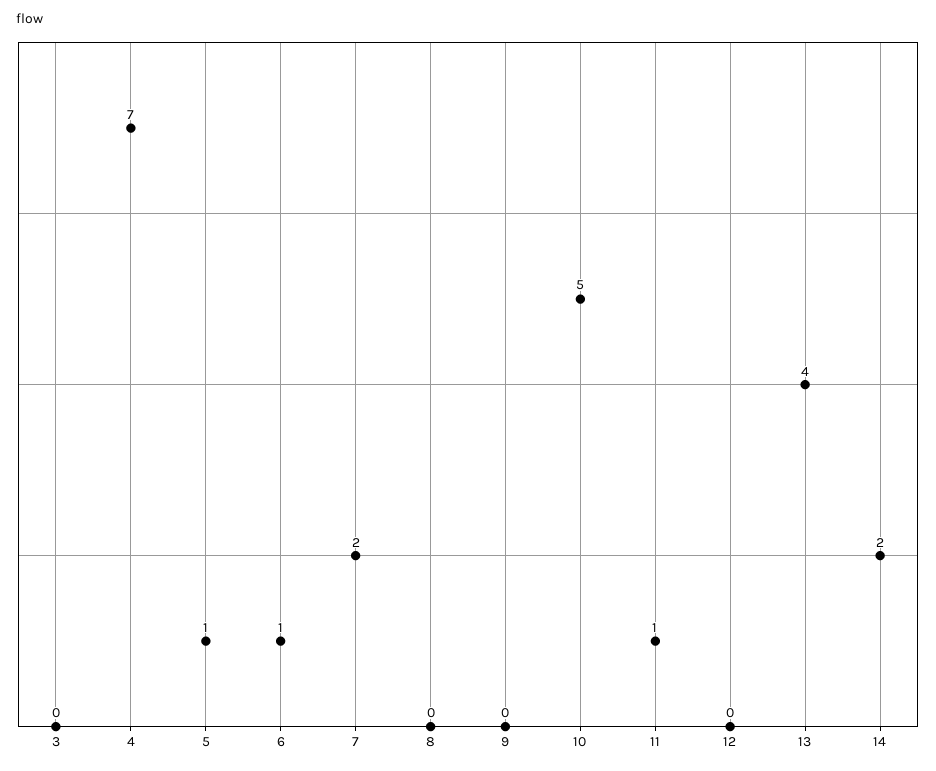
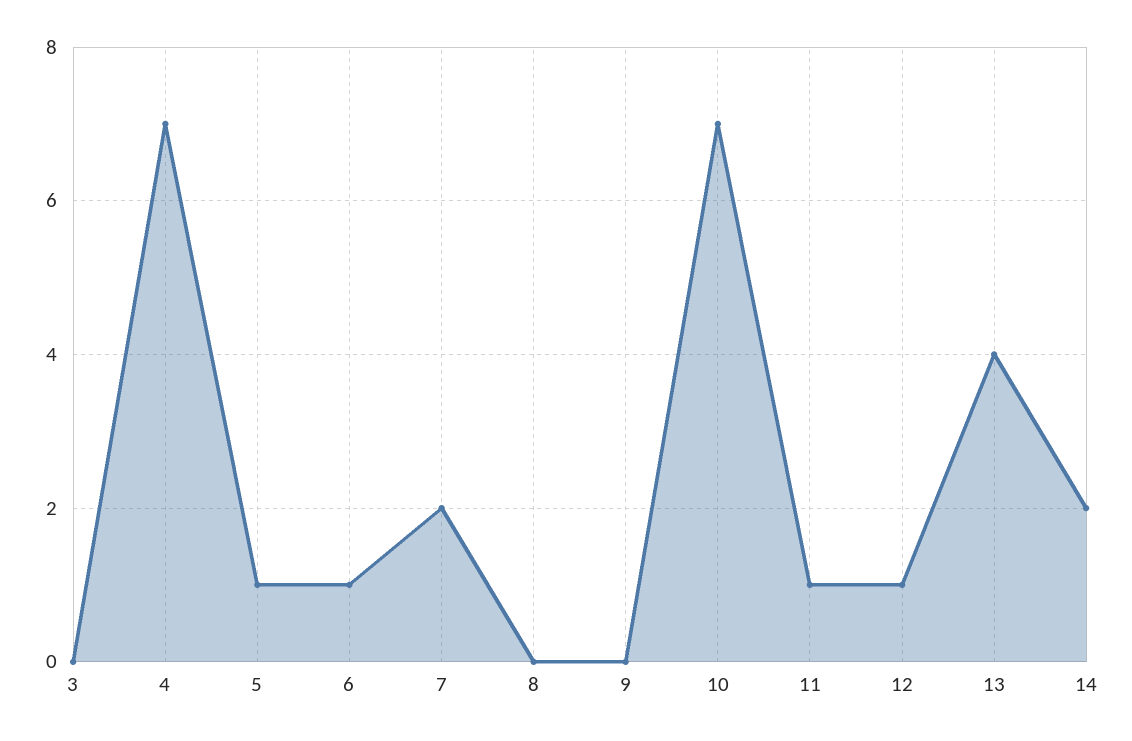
  {
    "3": 0,
    "4": 7,
    "5": 1,
    "6": 1,
    "7": 2,
    "8": 0,
    "9": 0,
-   "10": 5,
+   "10": 7,
    "11": 1,
-   "12": 0,
+   "12": 1,
    "13": 4,
    "14": 2
  }

